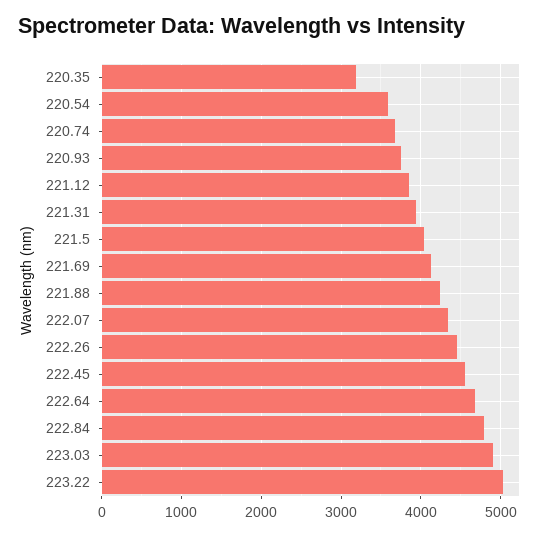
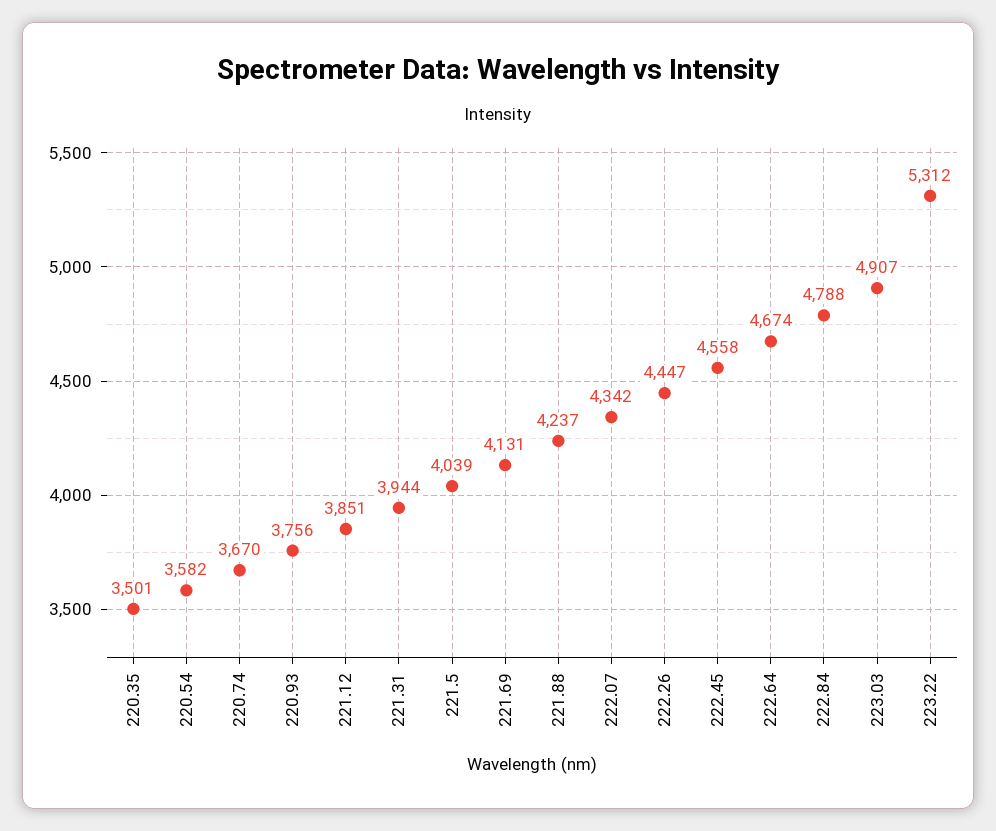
  {
-   "220.35": 3200,
+   "220.35": 3501,
    "220.54": 3582,
    "220.74": 3670,
    "220.93": 3756,
    "221.12": 3851,
    "221.31": 3944,
    "221.5": 4039,
    "221.69": 4131,
    "221.88": 4237,
    "222.07": 4342,
    "222.26": 4447,
    "222.45": 4558,
    "222.64": 4674,
    "222.84": 4788,
    "223.03": 4907,
-   "223.22": 5000
+   "223.22": 5312
  }

